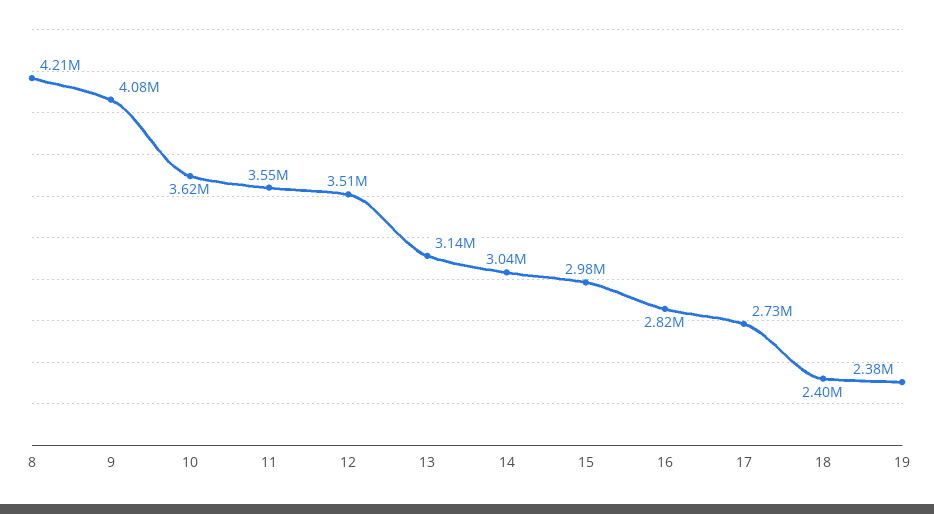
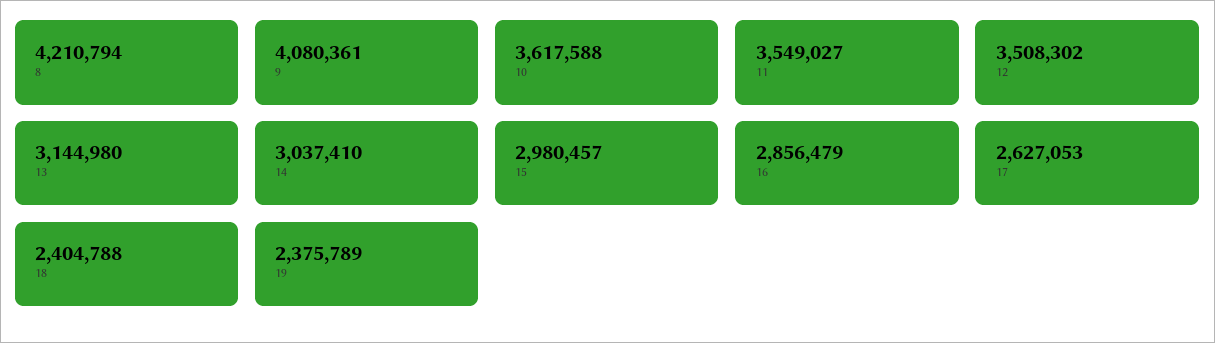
  {
    "8": 4210794,
    "9": 4080361,
    "10": 3617588,
    "11": 3549027,
    "12": 3508302,
    "13": 3144980,
    "14": 3037410,
    "15": 2980457,
-   "16": 2820000,
+   "16": 2856479,
-   "17": 2730000,
+   "17": 2627053,
    "18": 2404788,
    "19": 2375789
  }

